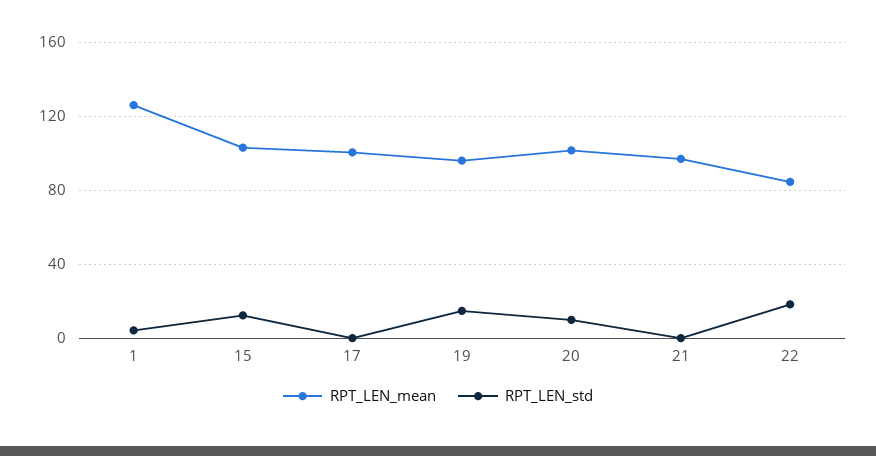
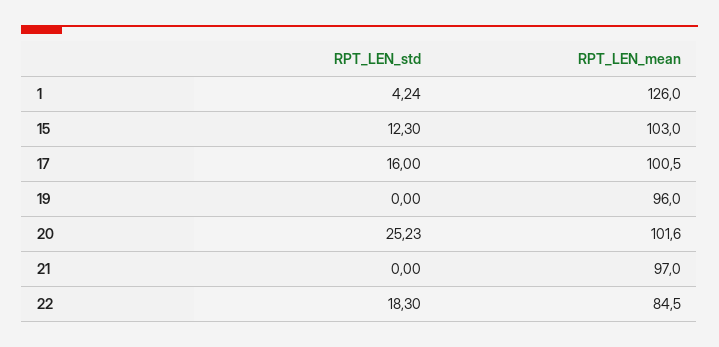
  {
    "RPT_LEN_mean": {
      "1": 126,
      "15": 103,
      "17": 100.5,
      "19": 96,
      "20": 101.6,
      "21": 97,
      "22": 84.5
    },
    "RPT_LEN_std": {
      "1": 4.24,
      "15": 12.3,
-     "17": 0,
+     "17": 16,
-     "19": 15,
+     "19": 0,
-     "20": 10,
+     "20": 25.23,
      "21": 0,
      "22": 18.3
    }
  }

